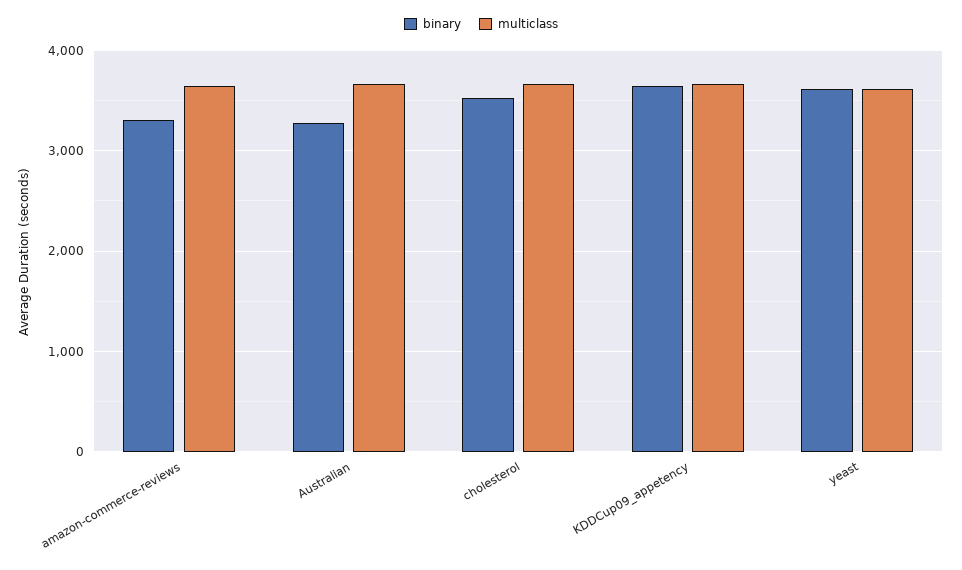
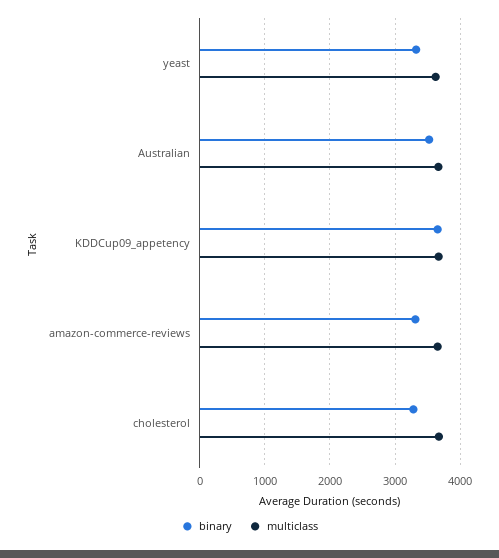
  {
    "binary": {
      "amazon-commerce-reviews": 3300,
-     "Australian": 3300,
+     "Australian": 3500,
-     "cholesterol": 3500,
+     "cholesterol": 3300,
      "KDDCup09_appetency": 3600,
-     "yeast": 3600
+     "yeast": 3300
    },
    "multiclass": {
      "amazon-commerce-reviews": 3600,
      "Australian": 3700,
      "cholesterol": 3700,
      "KDDCup09_appetency": 3700,
      "yeast": 3600
    }
  }

